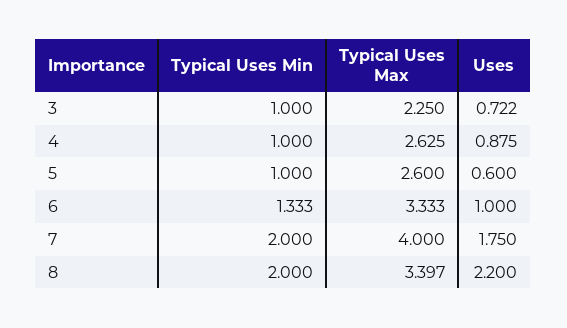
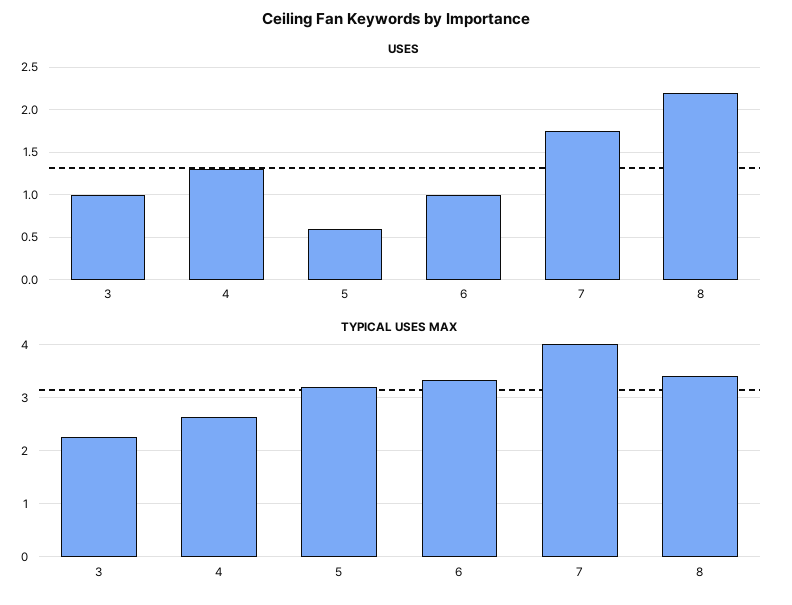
  {
-   "Typical Uses Min": {
-     "3": 1,
-     "4": 1,
-     "5": 1,
-     "6": 1.333,
-     "7": 2,
-     "8": 2
-   },
    "Typical Uses Max": {
      "3": 2.25,
      "4": 2.625,
-     "5": 2.6,
+     "5": 3.2,
      "6": 3.333,
      "7": 4,
      "8": 3.397
    },
    "Uses": {
-     "3": 0.722,
+     "3": 1,
-     "4": 0.875,
+     "4": 1.3,
      "5": 0.6,
      "6": 1,
      "7": 1.75,
      "8": 2.2
    }
  }

